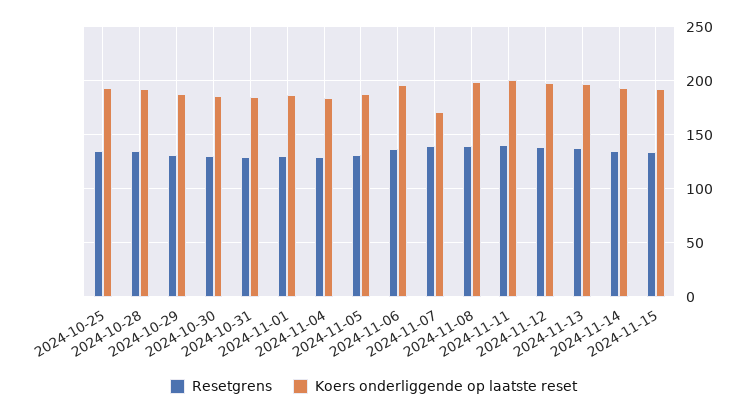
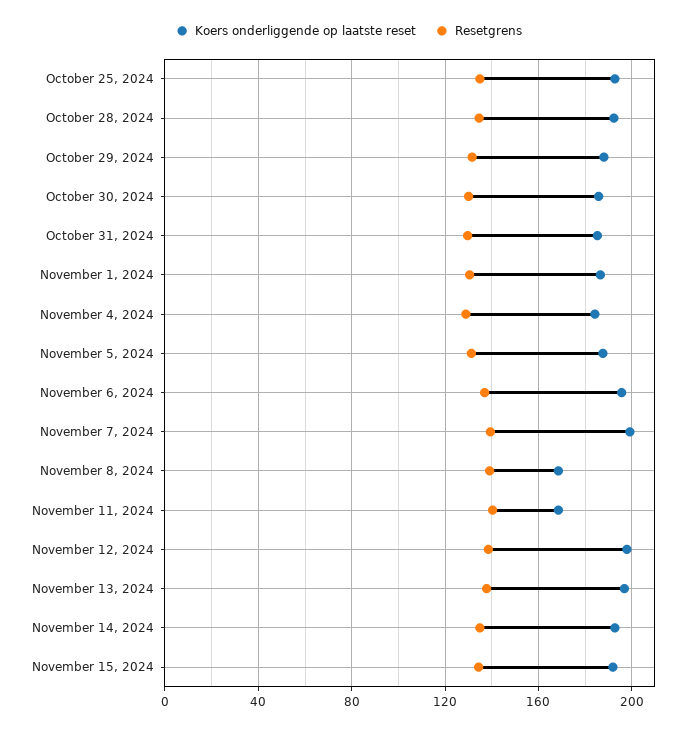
  {
    "Resetgrens": {
      "2024-10-25": 135,
      "2024-10-28": 135,
      "2024-10-29": 130,
      "2024-10-30": 130,
      "2024-10-31": 130,
      "2024-11-01": 130,
      "2024-11-04": 130,
      "2024-11-05": 130,
      "2024-11-06": 135,
      "2024-11-07": 140,
      "2024-11-08": 140,
      "2024-11-11": 140,
      "2024-11-12": 140,
      "2024-11-13": 140,
      "2024-11-14": 135,
      "2024-11-15": 135
    },
    "Koers onderliggende op laatste reset": {
      "2024-10-25": 195,
      "2024-10-28": 190,
      "2024-10-29": 190,
      "2024-10-30": 185,
      "2024-10-31": 185,
      "2024-11-01": 185,
      "2024-11-04": 185,
      "2024-11-05": 190,
      "2024-11-06": 195,
-     "2024-11-07": 170,
+     "2024-11-07": 200,
-     "2024-11-08": 200,
+     "2024-11-08": 170,
-     "2024-11-11": 200,
+     "2024-11-11": 170,
      "2024-11-12": 200,
      "2024-11-13": 195,
      "2024-11-14": 195,
      "2024-11-15": 190
    }
  }

